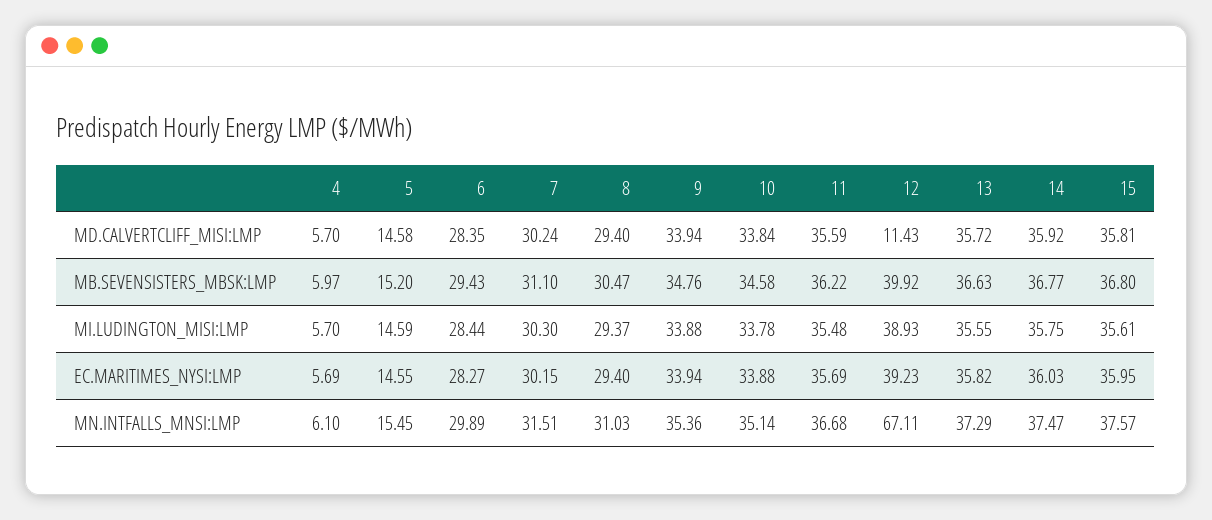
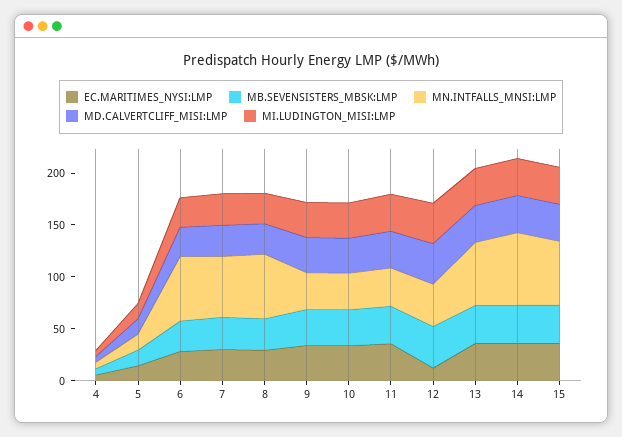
  {
    "MD.CALVERTCLIFF_MISI:LMP": {
      "4": 5.7,
      "5": 14.58,
      "6": 28.35,
      "7": 30.24,
      "8": 29.4,
      "9": 33.94,
      "10": 33.84,
      "11": 35.59,
-     "12": 11.43,
+     "12": 40,
      "13": 35.72,
      "14": 35.92,
      "15": 35.81
    },
    "MB.SEVENSISTERS_MBSK:LMP": {
      "4": 5.97,
      "5": 15.2,
      "6": 29.43,
      "7": 31.1,
      "8": 30.47,
      "9": 34.76,
      "10": 34.58,
      "11": 36.22,
      "12": 39.92,
      "13": 36.63,
      "14": 36.77,
      "15": 36.8
    },
    "MI.LUDINGTON_MISI:LMP": {
      "4": 5.7,
      "5": 14.59,
      "6": 28.44,
      "7": 30.3,
      "8": 29.37,
      "9": 33.88,
      "10": 33.78,
      "11": 35.48,
      "12": 38.93,
      "13": 35.55,
      "14": 35.75,
      "15": 35.61
    },
    "EC.MARITIMES_NYSI:LMP": {
      "4": 5.69,
      "5": 14.55,
      "6": 28.27,
      "7": 30.15,
      "8": 29.4,
      "9": 33.94,
      "10": 33.88,
      "11": 35.69,
-     "12": 39.23,
+     "12": 10,
      "13": 35.82,
      "14": 36.03,
      "15": 35.95
    },
    "MN.INTFALLS_MNSI:LMP": {
      "4": 6.1,
      "5": 15.45,
-     "6": 29.89,
+     "6": 60,
-     "7": 31.51,
+     "7": 60,
-     "8": 31.03,
+     "8": 60,
      "9": 35.36,
      "10": 35.14,
      "11": 36.68,
-     "12": 67.11,
+     "12": 40,
-     "13": 37.29,
+     "13": 60,
-     "14": 37.47,
+     "14": 70,
-     "15": 37.57
+     "15": 60
    }
  }

